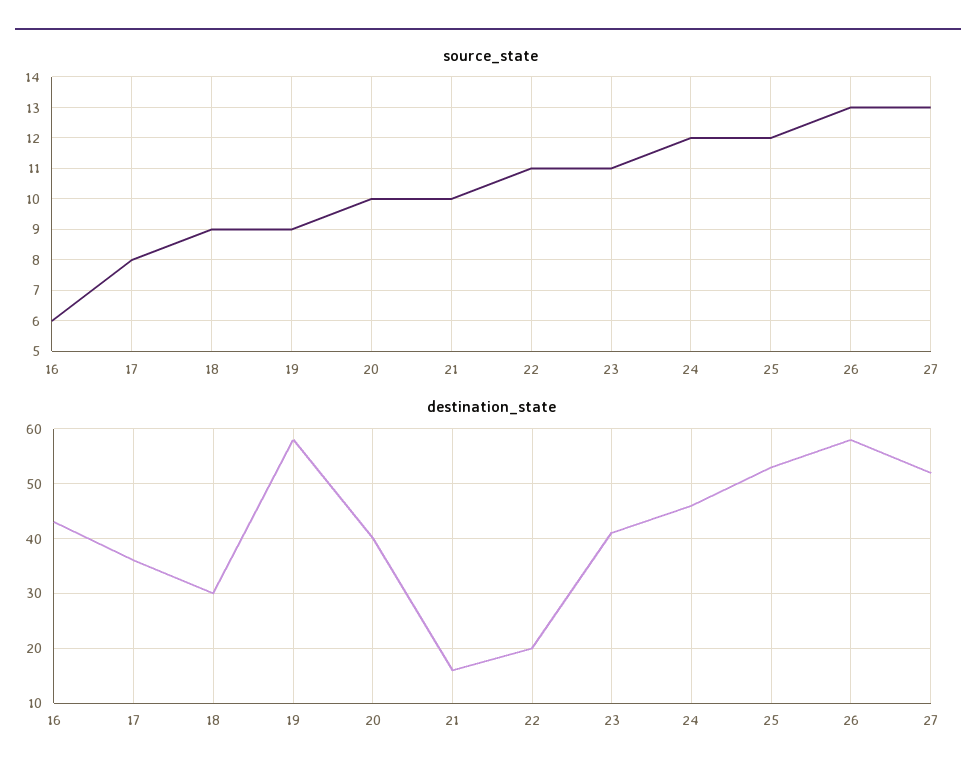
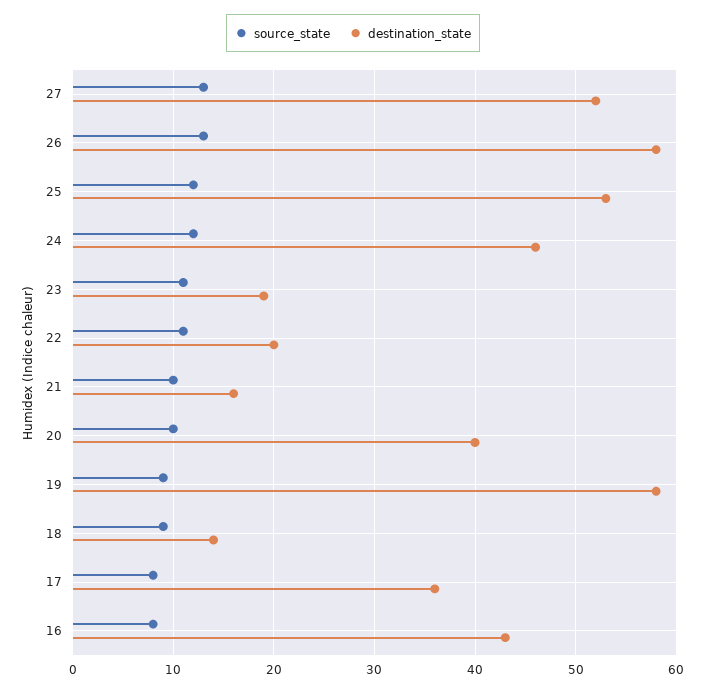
  {
    "source_state": {
-     "16": 6,
+     "16": 8,
      "17": 8,
      "18": 9,
      "19": 9,
      "20": 10,
      "21": 10,
      "22": 11,
      "23": 11,
      "24": 12,
      "25": 12,
      "26": 13,
      "27": 13
    },
    "destination_state": {
      "16": 43,
      "17": 36,
-     "18": 30,
+     "18": 14,
      "19": 58,
      "20": 40,
      "21": 16,
      "22": 20,
-     "23": 40,
+     "23": 19,
      "24": 46,
      "25": 53,
      "26": 58,
      "27": 52
    }
  }

